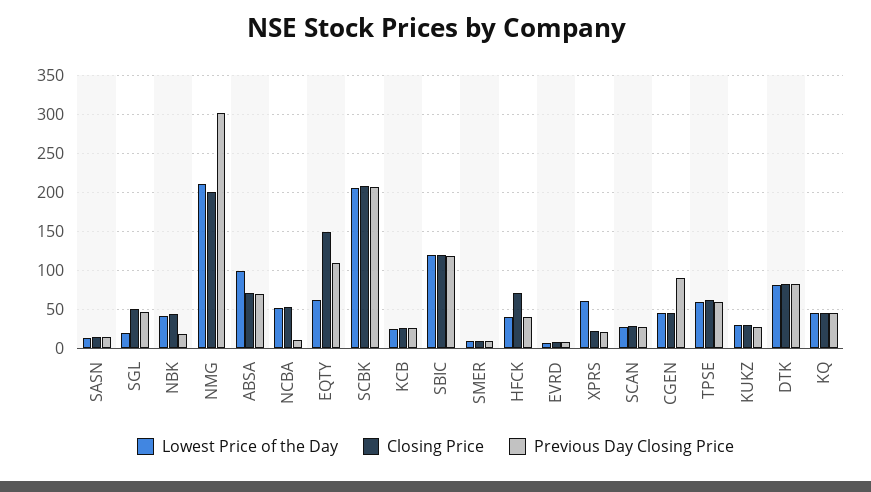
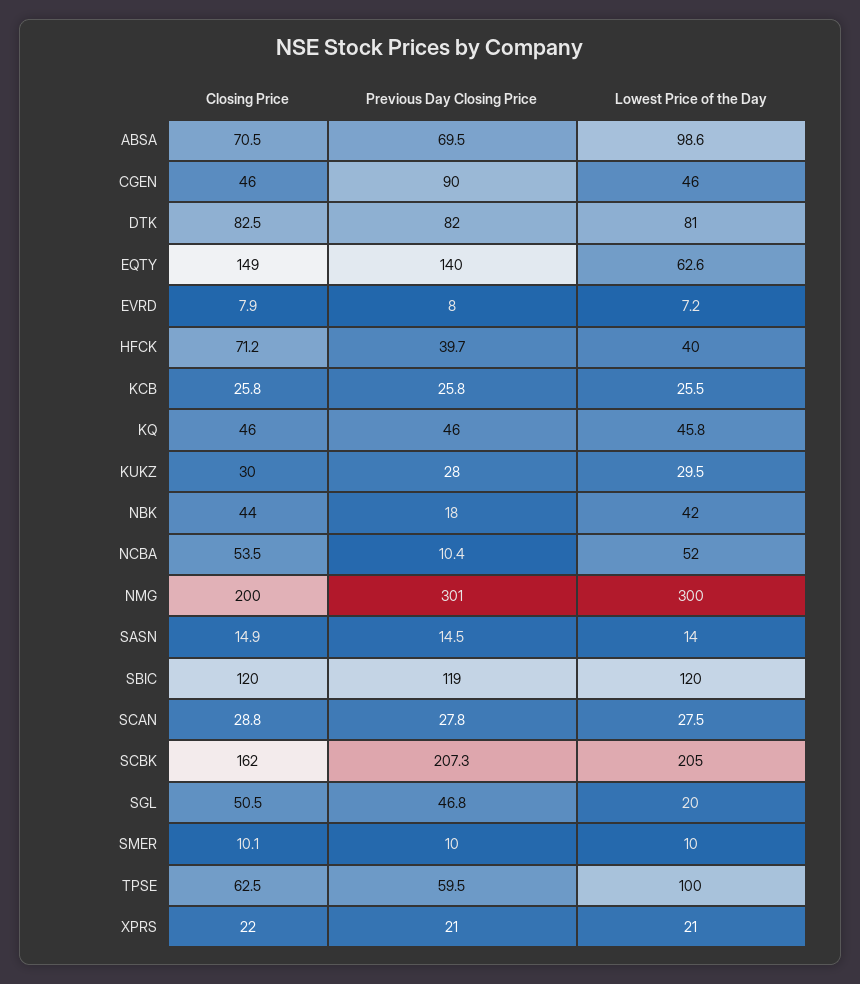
  {
    "Lowest Price of the Day": {
      "SASN": 14,
      "SGL": 20,
      "NBK": 42,
-     "NMG": 210,
+     "NMG": 300,
      "ABSA": 98.6,
      "NCBA": 52,
      "EQTY": 62.6,
      "SCBK": 205,
      "KCB": 25.5,
      "SBIC": 120,
      "SMER": 10,
      "HFCK": 40,
      "EVRD": 7.2,
-     "XPRS": 60,
+     "XPRS": 21,
      "SCAN": 27.5,
      "CGEN": 46,
-     "TPSE": 60,
+     "TPSE": 100,
      "KUKZ": 29.5,
      "DTK": 81,
      "KQ": 45.8
    },
    "Closing Price": {
      "SASN": 14.9,
      "SGL": 50.5,
      "NBK": 44,
      "NMG": 200,
      "ABSA": 70.5,
      "NCBA": 53.5,
      "EQTY": 149,
-     "SCBK": 210,
+     "SCBK": 162,
      "KCB": 25.8,
      "SBIC": 120,
      "SMER": 10.1,
      "HFCK": 71.2,
      "EVRD": 7.9,
      "XPRS": 22,
      "SCAN": 28.8,
      "CGEN": 46,
      "TPSE": 62.5,
      "KUKZ": 30,
      "DTK": 82.5,
      "KQ": 46
    },
    "Previous Day Closing Price": {
      "SASN": 14.5,
      "SGL": 46.8,
      "NBK": 18,
      "NMG": 301,
      "ABSA": 69.5,
      "NCBA": 10.4,
-     "EQTY": 110,
+     "EQTY": 140,
      "SCBK": 207.3,
      "KCB": 25.8,
      "SBIC": 119,
      "SMER": 10,
      "HFCK": 39.7,
      "EVRD": 8,
      "XPRS": 21,
      "SCAN": 27.8,
      "CGEN": 90,
      "TPSE": 59.5,
      "KUKZ": 28,
      "DTK": 82,
      "KQ": 46
    }
  }

